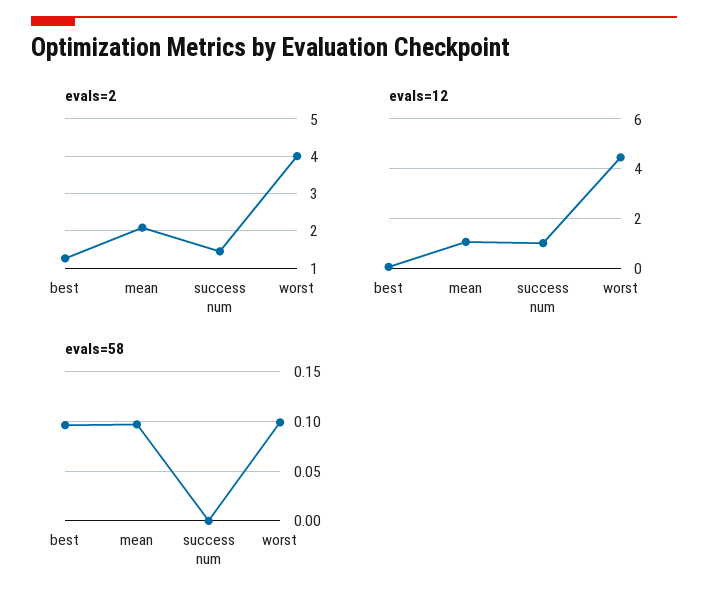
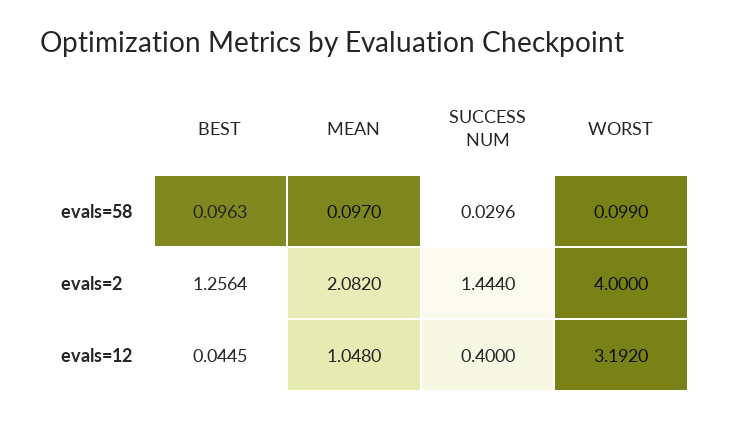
  {
    "evals=2": {
      "best": 1.2564,
      "mean": 2.082,
      "success num": 1.444,
      "worst": 4
    },
    "evals=12": {
      "best": 0.0445,
      "mean": 1.048,
-     "success num": 1,
+     "success num": 0.4,
-     "worst": 4.5
+     "worst": 3.192
    },
    "evals=58": {
      "best": 0.0963,
      "mean": 0.097,
-     "success num": 0,
+     "success num": 0.0296,
      "worst": 0.099
    }
  }

